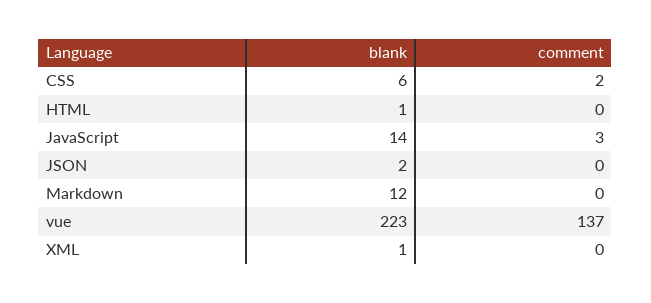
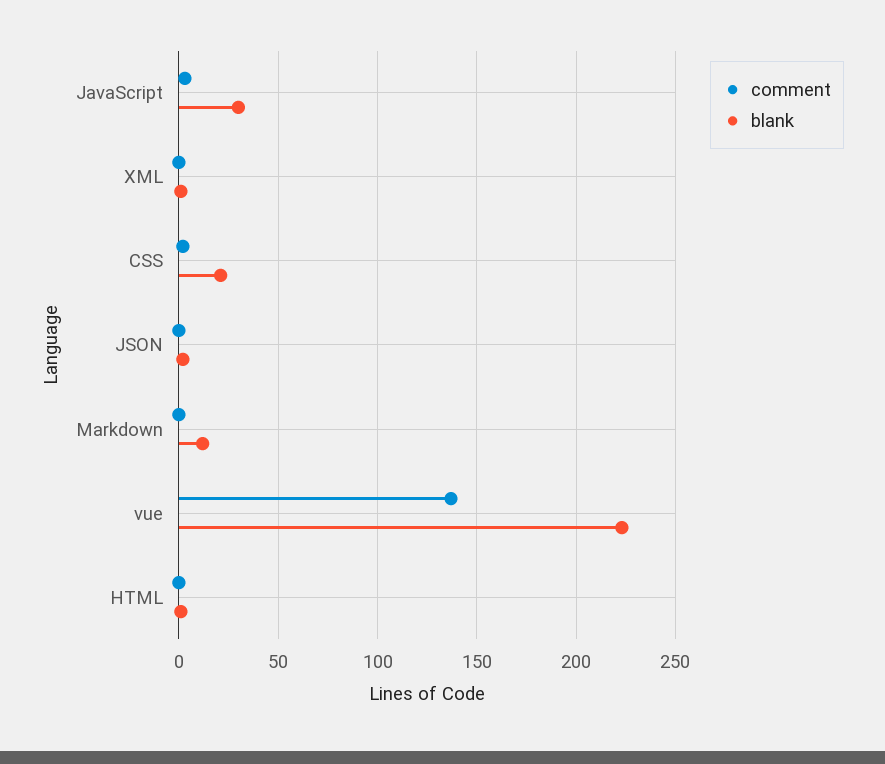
  {
    "blank": {
-     "CSS": 6,
+     "CSS": 20,
      "HTML": 1,
-     "JavaScript": 14,
+     "JavaScript": 30,
      "JSON": 2,
      "Markdown": 12,
      "vue": 223,
      "XML": 1
    },
    "comment": {
      "CSS": 2,
      "HTML": 0,
      "JavaScript": 3,
      "JSON": 0,
      "Markdown": 0,
      "vue": 137,
      "XML": 0
    }
  }

